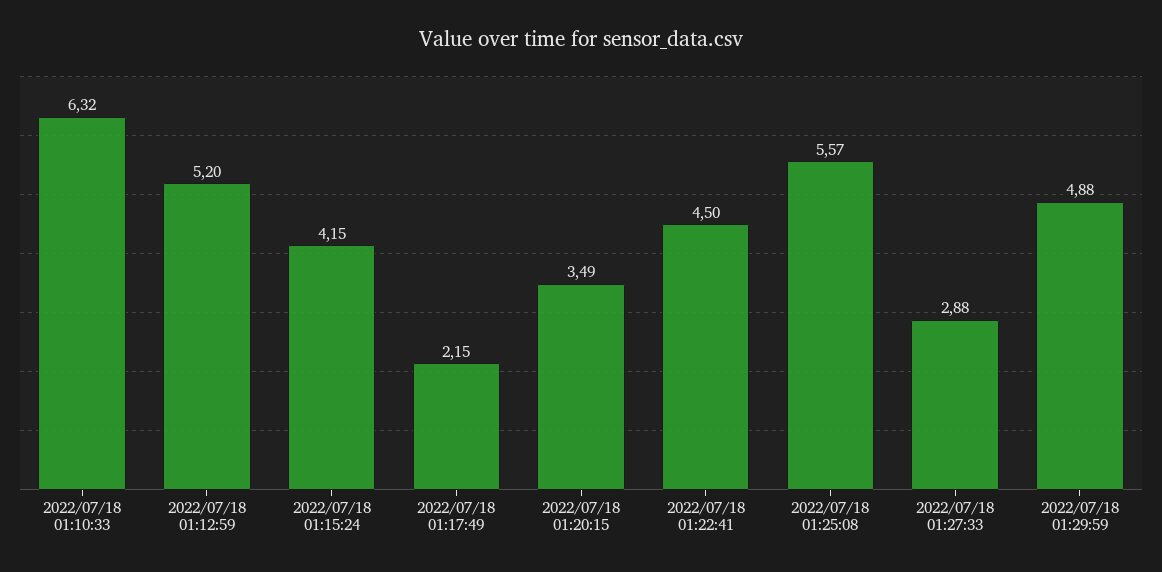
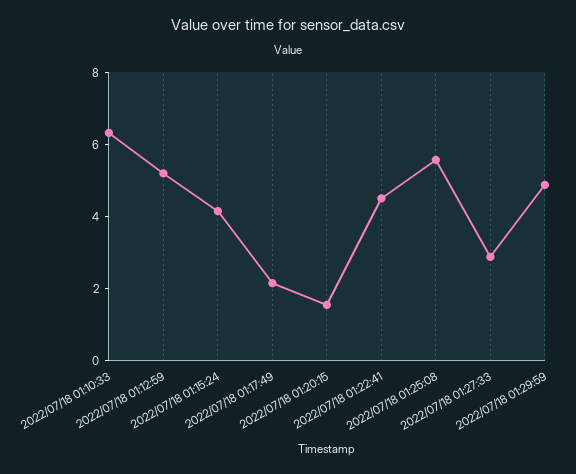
  {
    "2022/07/18 01:10:33": 6.32,
    "2022/07/18 01:12:59": 5.2,
    "2022/07/18 01:15:24": 4.15,
    "2022/07/18 01:17:49": 2.15,
-   "2022/07/18 01:20:15": 3.49,
+   "2022/07/18 01:20:15": 1.5,
    "2022/07/18 01:22:41": 4.5,
    "2022/07/18 01:25:08": 5.57,
    "2022/07/18 01:27:33": 2.88,
    "2022/07/18 01:29:59": 4.88
  }

